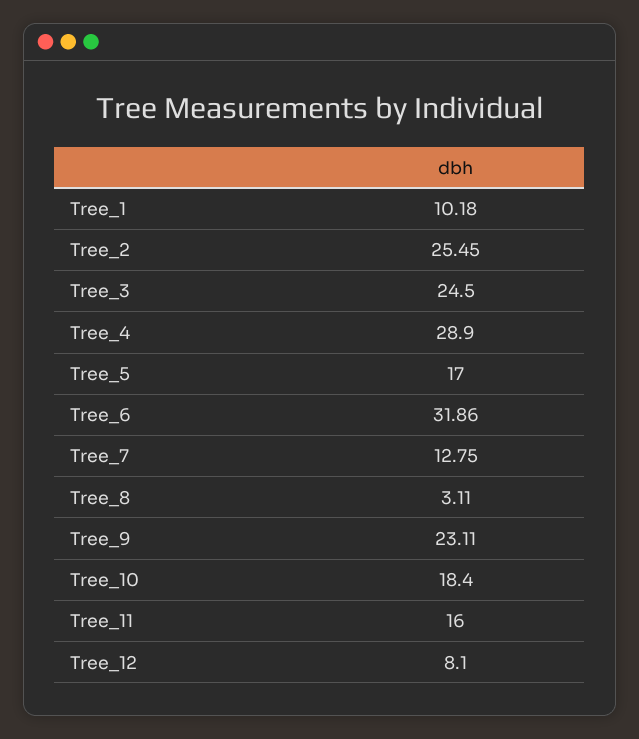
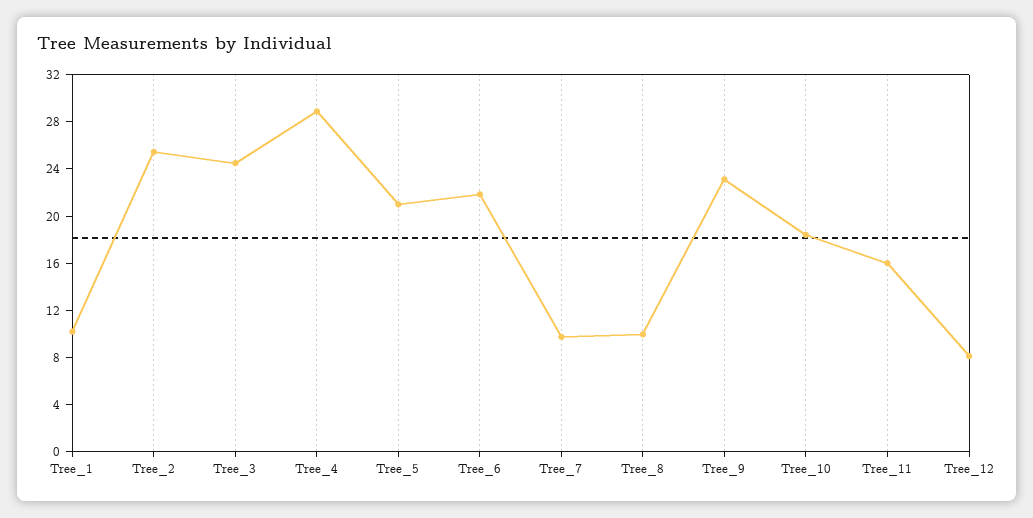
  {
    "Tree_1": 10.18,
    "Tree_2": 25.45,
    "Tree_3": 24.5,
    "Tree_4": 28.9,
-   "Tree_5": 17,
+   "Tree_5": 21,
-   "Tree_6": 31.86,
+   "Tree_6": 22,
-   "Tree_7": 12.75,
+   "Tree_7": 10,
-   "Tree_8": 3.11,
+   "Tree_8": 10,
    "Tree_9": 23.11,
    "Tree_10": 18.4,
    "Tree_11": 16,
    "Tree_12": 8.1
  }

